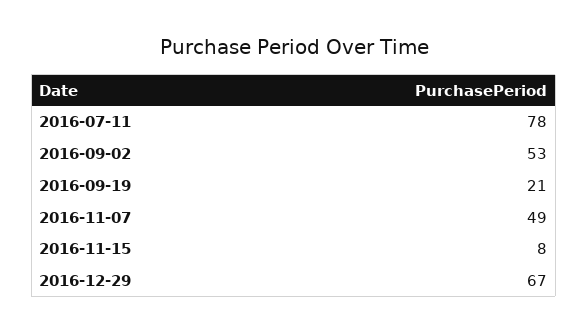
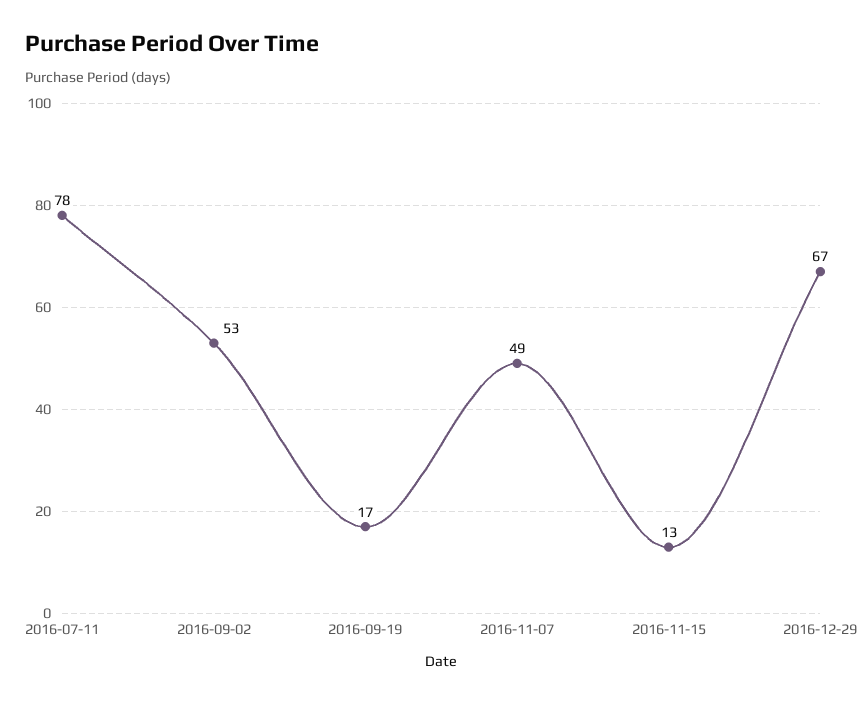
  {
    "2016-07-11": 78,
    "2016-09-02": 53,
-   "2016-09-19": 21,
+   "2016-09-19": 17,
    "2016-11-07": 49,
-   "2016-11-15": 8,
+   "2016-11-15": 13,
    "2016-12-29": 67
  }

